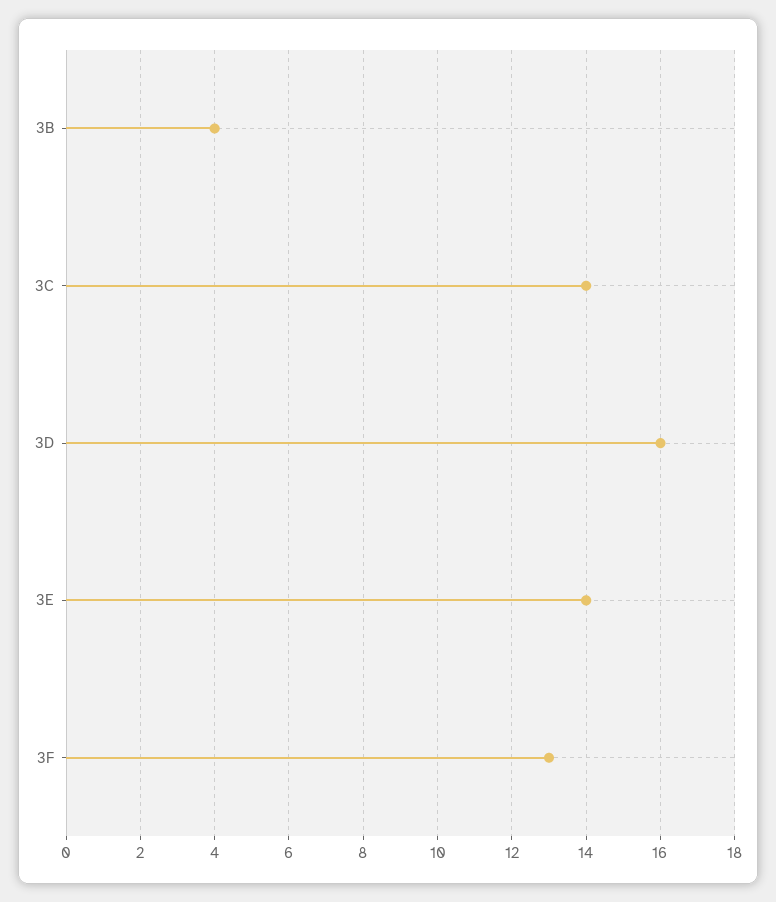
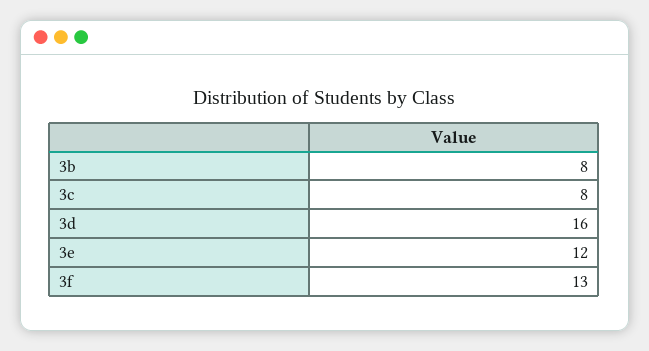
  {
-   "3B": 4,
+   "3B": 8,
-   "3C": 14,
+   "3C": 8,
    "3D": 16,
-   "3E": 14,
+   "3E": 12,
    "3F": 13
  }

